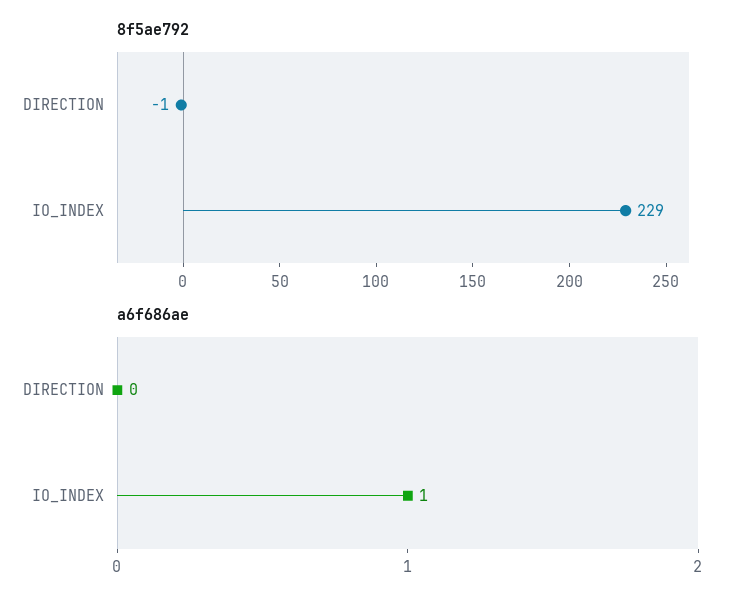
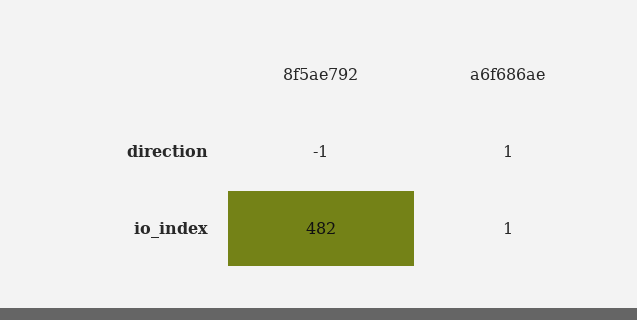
  {
    "8f5ae792": {
      "DIRECTION": -1,
-     "IO_INDEX": 229
+     "IO_INDEX": 482
    },
    "a6f686ae": {
-     "DIRECTION": 0,
+     "DIRECTION": 1,
      "IO_INDEX": 1
    }
  }

